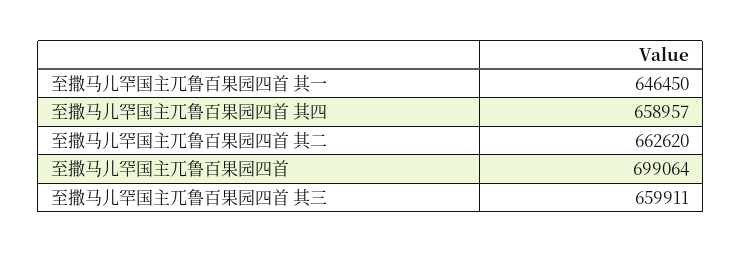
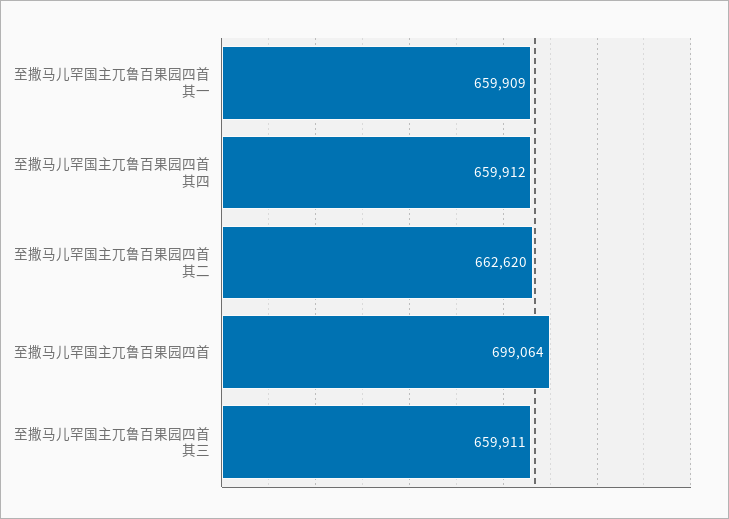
  {
-   "至撒马儿罕国主兀鲁百果园四首 其一": 646450,
+   "至撒马儿罕国主兀鲁百果园四首 其一": 659909,
-   "至撒马儿罕国主兀鲁百果园四首 其四": 658957,
+   "至撒马儿罕国主兀鲁百果园四首 其四": 659912,
    "至撒马儿罕国主兀鲁百果园四首 其二": 662620,
    "至撒马儿罕国主兀鲁百果园四首": 699064,
    "至撒马儿罕国主兀鲁百果园四首 其三": 659911
  }

